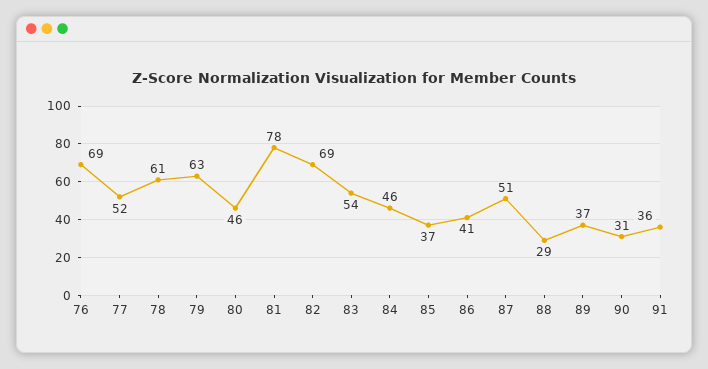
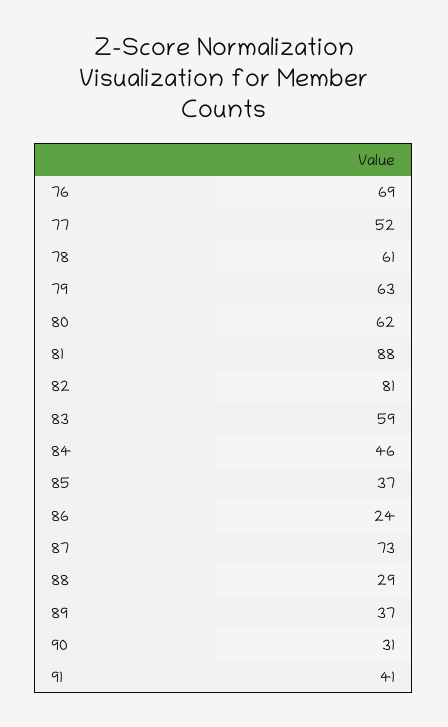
  {
    "76": 69,
    "77": 52,
    "78": 61,
    "79": 63,
-   "80": 46,
+   "80": 62,
-   "81": 78,
+   "81": 88,
-   "82": 69,
+   "82": 81,
-   "83": 54,
+   "83": 59,
    "84": 46,
    "85": 37,
-   "86": 41,
+   "86": 24,
-   "87": 51,
+   "87": 73,
    "88": 29,
    "89": 37,
    "90": 31,
-   "91": 36
+   "91": 41
  }

